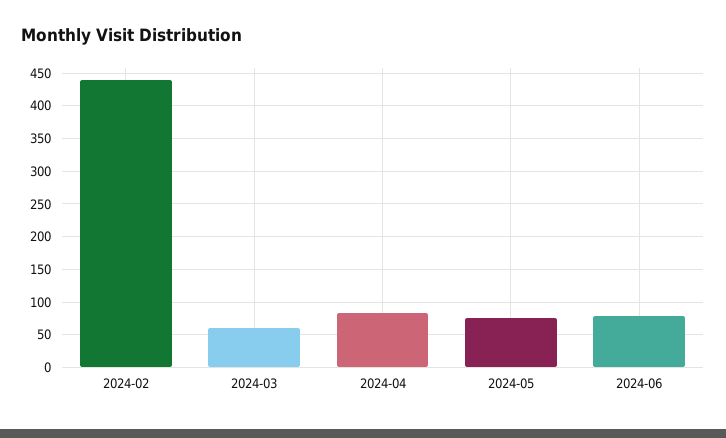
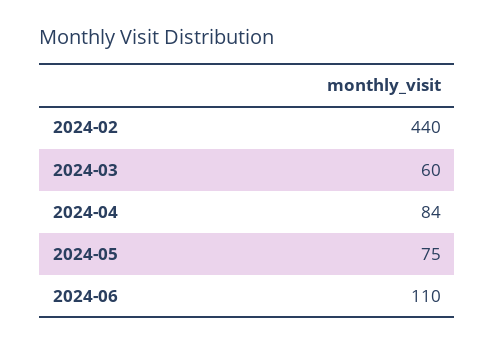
  {
    "2024-02": 440,
    "2024-03": 60,
    "2024-04": 84,
    "2024-05": 75,
-   "2024-06": 80
+   "2024-06": 110
  }

